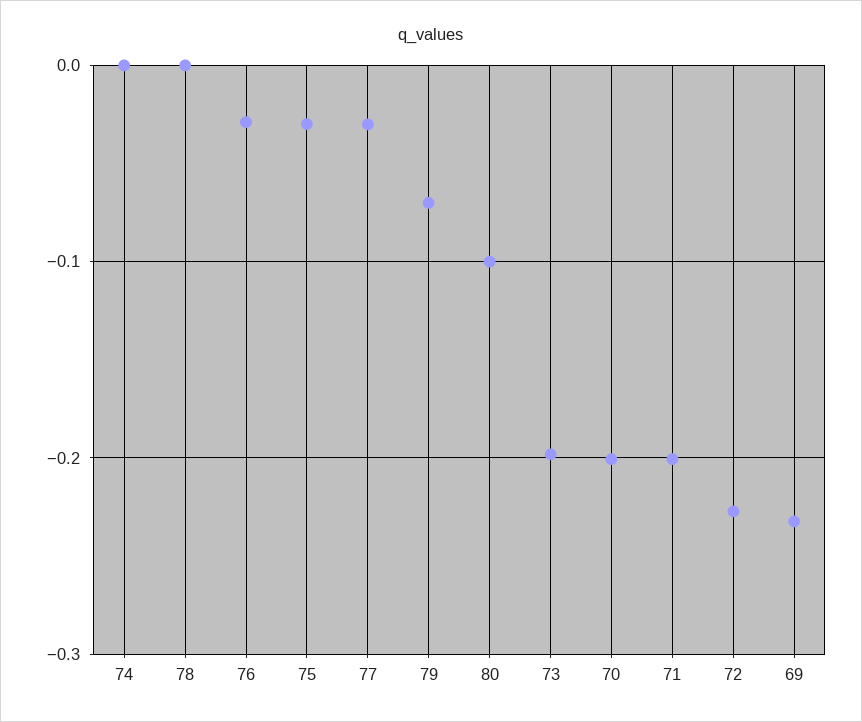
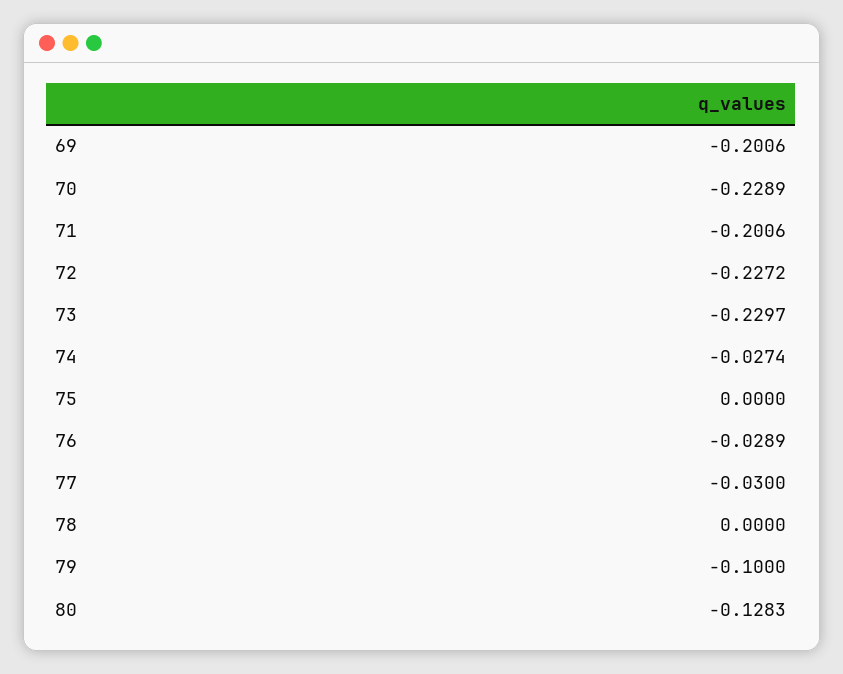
  {
-   "74": 0,
+   "74": -0.0274,
    "78": 0,
    "76": -0.0289,
-   "75": -0.03,
+   "75": 0,
    "77": -0.03,
-   "79": -0.07,
+   "79": -0.1,
-   "80": -0.1,
+   "80": -0.1283,
-   "73": -0.2,
+   "73": -0.2297,
-   "70": -0.2,
+   "70": -0.2289,
    "71": -0.2006,
    "72": -0.2272,
-   "69": -0.23
+   "69": -0.2006
  }

